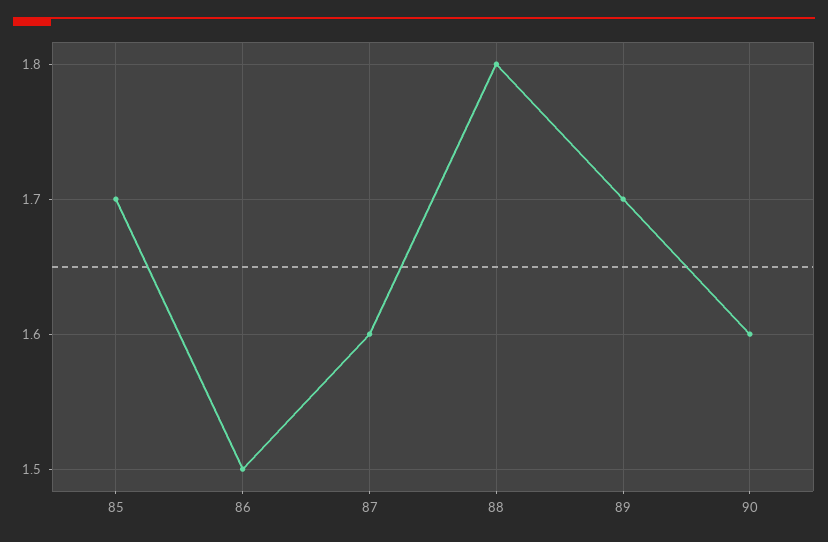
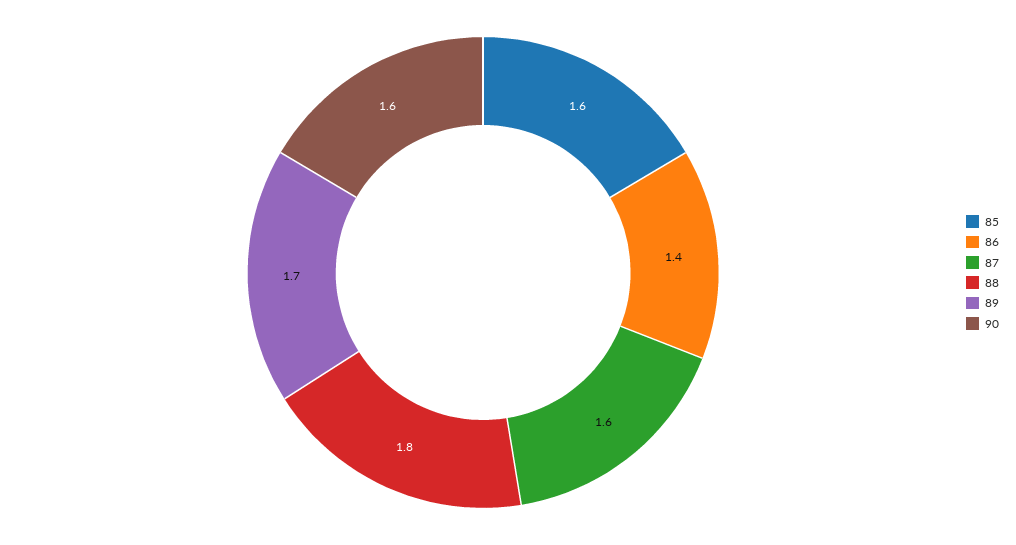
  {
-   "85": 1.7,
+   "85": 1.6,
-   "86": 1.5,
+   "86": 1.4,
    "87": 1.6,
    "88": 1.8,
    "89": 1.7,
    "90": 1.6
  }

